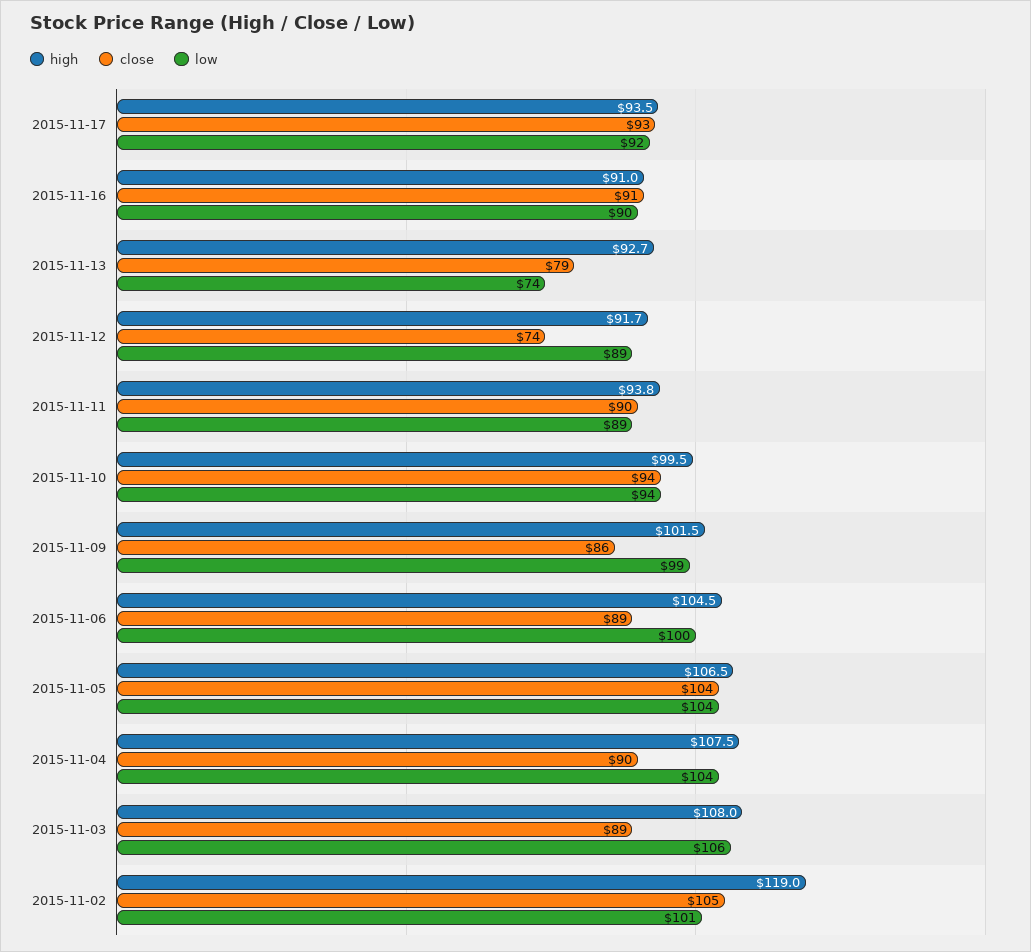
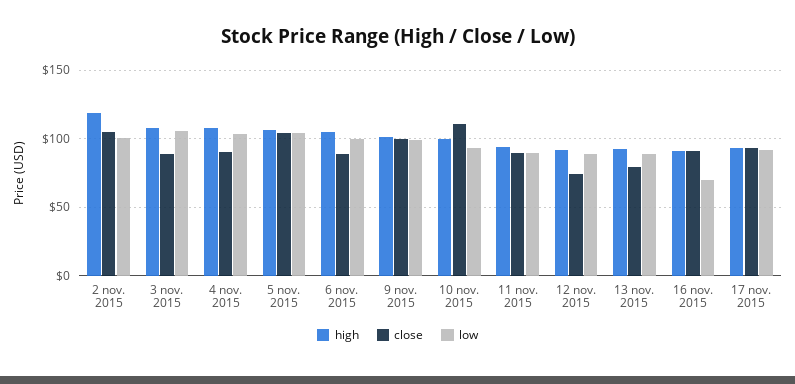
  {
    "high": {
      "2015-11-17": 93.5,
      "2015-11-16": 91,
      "2015-11-13": 92.7,
      "2015-11-12": 91.7,
      "2015-11-11": 93.8,
      "2015-11-10": 99.5,
      "2015-11-09": 101.5,
      "2015-11-06": 104.5,
      "2015-11-05": 106.5,
      "2015-11-04": 107.5,
      "2015-11-03": 108,
      "2015-11-02": 119
    },
    "close": {
      "2015-11-17": 93,
      "2015-11-16": 91,
      "2015-11-13": 79,
      "2015-11-12": 74,
      "2015-11-11": 90,
-     "2015-11-10": 94,
+     "2015-11-10": 110,
-     "2015-11-09": 86,
+     "2015-11-09": 100,
      "2015-11-06": 89,
      "2015-11-05": 104,
      "2015-11-04": 90,
      "2015-11-03": 89,
      "2015-11-02": 105
    },
    "low": {
      "2015-11-17": 92,
-     "2015-11-16": 90,
+     "2015-11-16": 70,
-     "2015-11-13": 74,
+     "2015-11-13": 90,
      "2015-11-12": 89,
      "2015-11-11": 89,
      "2015-11-10": 94,
      "2015-11-09": 99,
      "2015-11-06": 100,
      "2015-11-05": 104,
      "2015-11-04": 104,
      "2015-11-03": 106,
      "2015-11-02": 101
    }
  }

